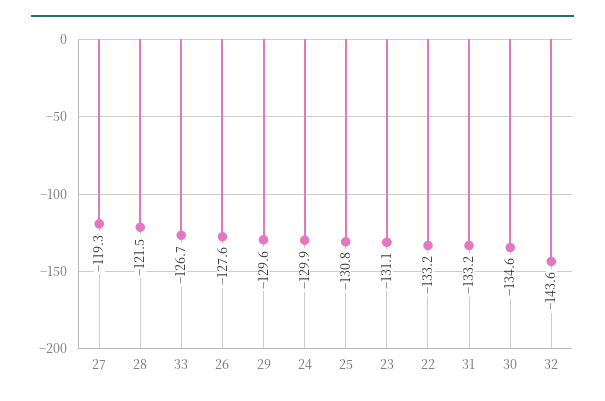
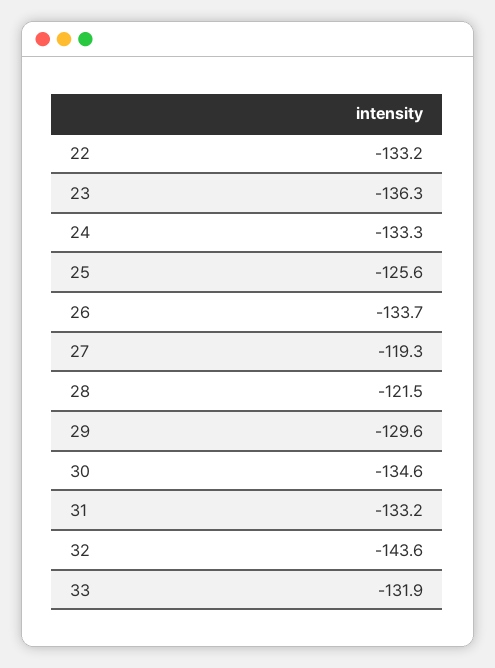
  {
    "27": -119.3,
    "28": -121.5,
-   "33": -126.7,
+   "33": -131.9,
-   "26": -127.6,
+   "26": -133.7,
    "29": -129.6,
-   "24": -129.9,
+   "24": -133.3,
-   "25": -130.8,
+   "25": -125.6,
-   "23": -131.1,
+   "23": -136.3,
    "22": -133.2,
    "31": -133.2,
    "30": -134.6,
    "32": -143.6
  }

